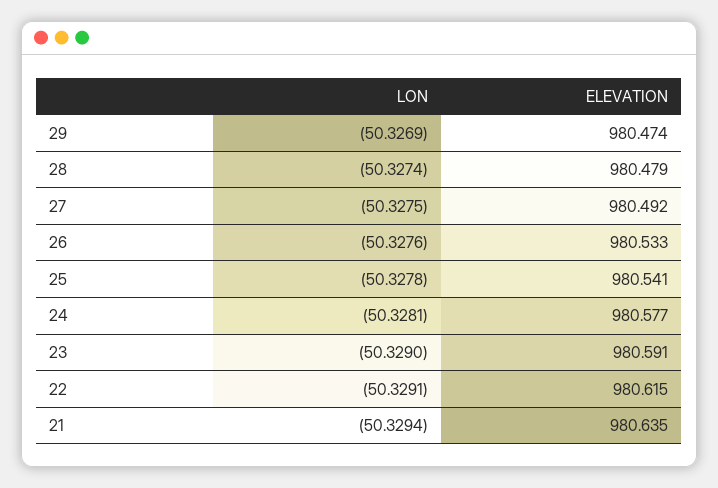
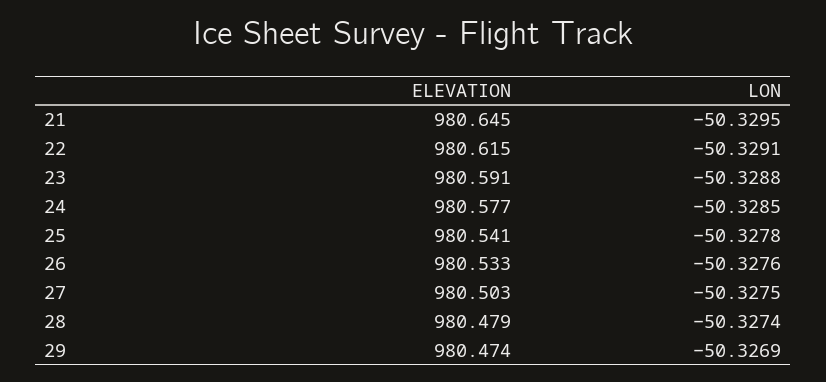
  {
    "LON": {
      "29": -50.3269,
      "28": -50.3274,
      "27": -50.3275,
      "26": -50.3276,
      "25": -50.3278,
-     "24": -50.3281,
+     "24": -50.3285,
-     "23": -50.329,
+     "23": -50.3288,
      "22": -50.3291,
-     "21": -50.3294
+     "21": -50.3295
    },
    "ELEVATION": {
      "29": 980.474,
      "28": 980.479,
-     "27": 980.492,
+     "27": 980.503,
      "26": 980.533,
      "25": 980.541,
      "24": 980.577,
      "23": 980.591,
      "22": 980.615,
-     "21": 980.635
+     "21": 980.645
    }
  }

